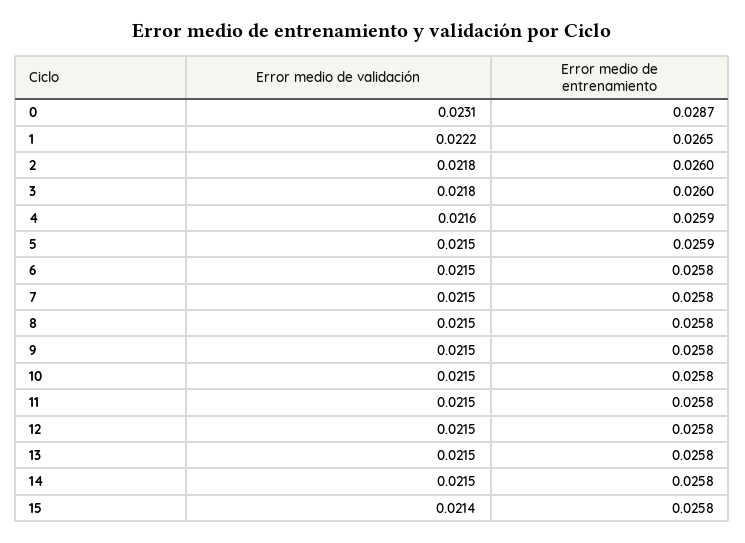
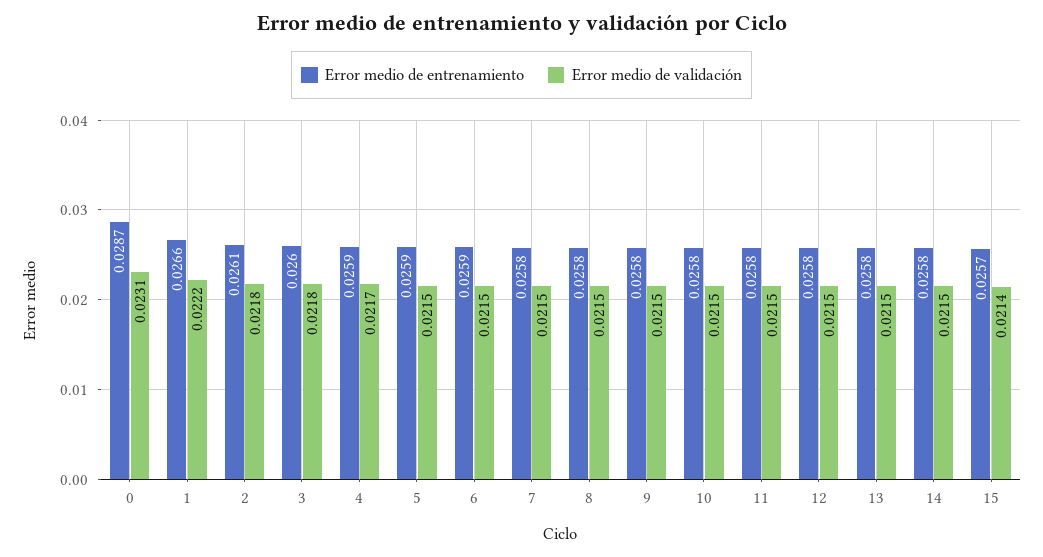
  {
    "Error medio de validación": {
      "0": 0.0231,
      "1": 0.0222,
      "2": 0.0218,
      "3": 0.0218,
-     "4": 0.0216,
+     "4": 0.0217,
      "5": 0.0215,
      "6": 0.0215,
      "7": 0.0215,
      "8": 0.0215,
      "9": 0.0215,
      "10": 0.0215,
      "11": 0.0215,
      "12": 0.0215,
      "13": 0.0215,
      "14": 0.0215,
      "15": 0.0214
    },
    "Error medio de entrenamiento": {
      "0": 0.0287,
-     "1": 0.0265,
+     "1": 0.0266,
-     "2": 0.026,
+     "2": 0.0261,
      "3": 0.026,
      "4": 0.0259,
      "5": 0.0259,
-     "6": 0.0258,
+     "6": 0.0259,
      "7": 0.0258,
      "8": 0.0258,
      "9": 0.0258,
      "10": 0.0258,
      "11": 0.0258,
      "12": 0.0258,
      "13": 0.0258,
      "14": 0.0258,
-     "15": 0.0258
+     "15": 0.0257
    }
  }

